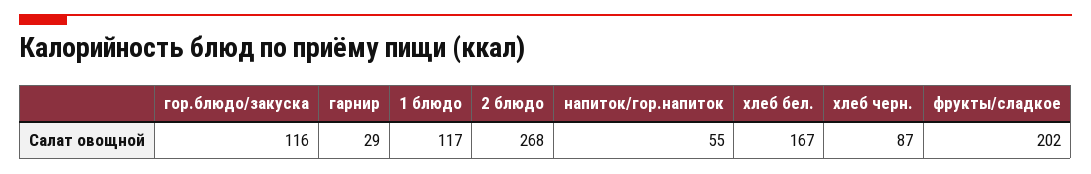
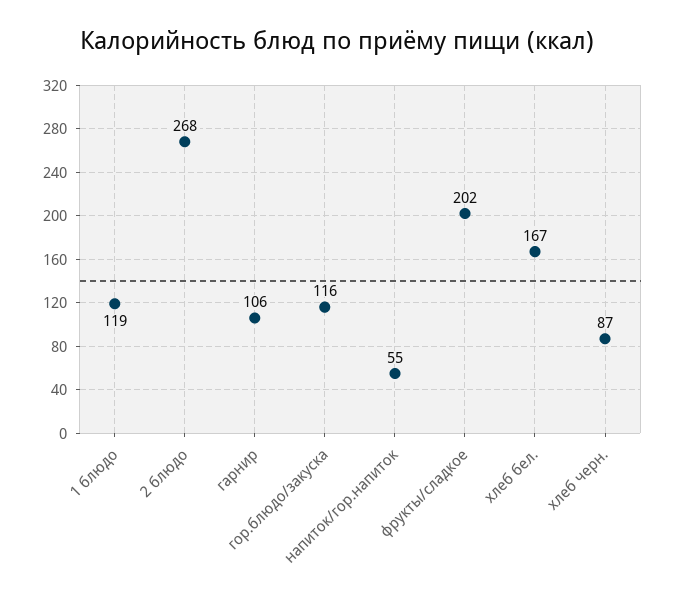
  {
    "гор.блюдо/закуска": 116,
-   "гарнир": 29,
+   "гарнир": 106,
-   "1 блюдо": 117,
+   "1 блюдо": 119,
    "2 блюдо": 268,
    "напиток/гор.напиток": 55,
    "хлеб бел.": 167,
    "хлеб черн.": 87,
    "фрукты/сладкое": 202
  }

